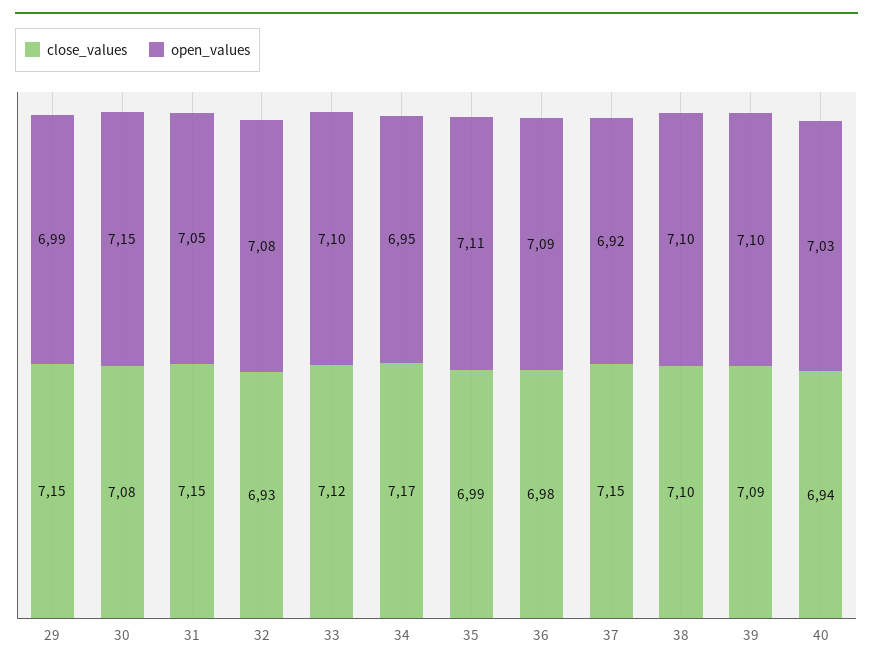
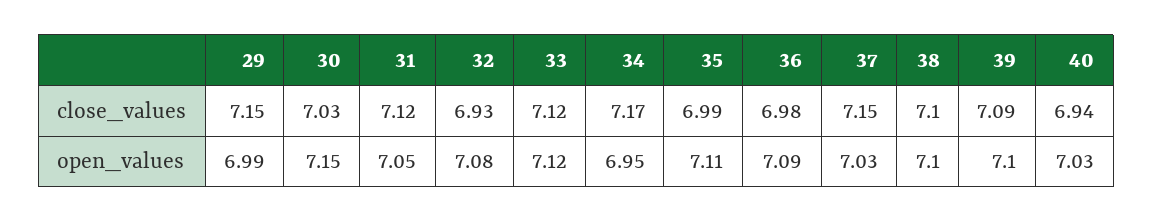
  {
    "close_values": {
      "29": 7.15,
-     "30": 7.08,
+     "30": 7.03,
-     "31": 7.15,
+     "31": 7.12,
      "32": 6.93,
      "33": 7.12,
      "34": 7.17,
      "35": 6.99,
      "36": 6.98,
      "37": 7.15,
      "38": 7.1,
      "39": 7.09,
      "40": 6.94
    },
    "open_values": {
      "29": 6.99,
      "30": 7.15,
      "31": 7.05,
      "32": 7.08,
-     "33": 7.1,
+     "33": 7.12,
      "34": 6.95,
      "35": 7.11,
      "36": 7.09,
-     "37": 6.92,
+     "37": 7.03,
      "38": 7.1,
      "39": 7.1,
      "40": 7.03
    }
  }

